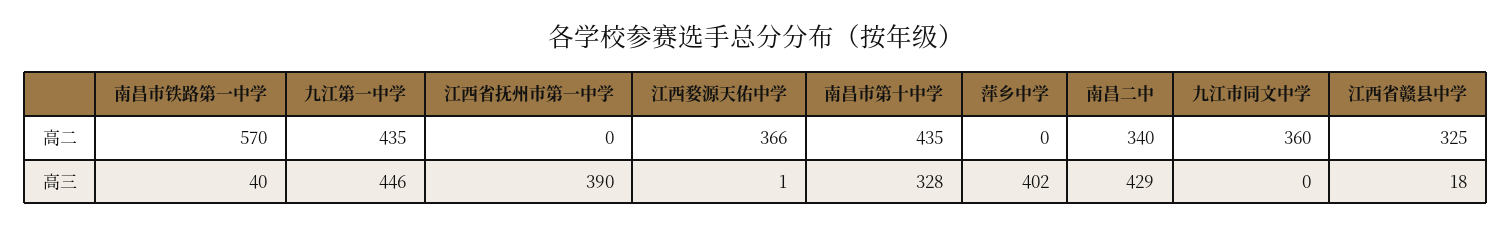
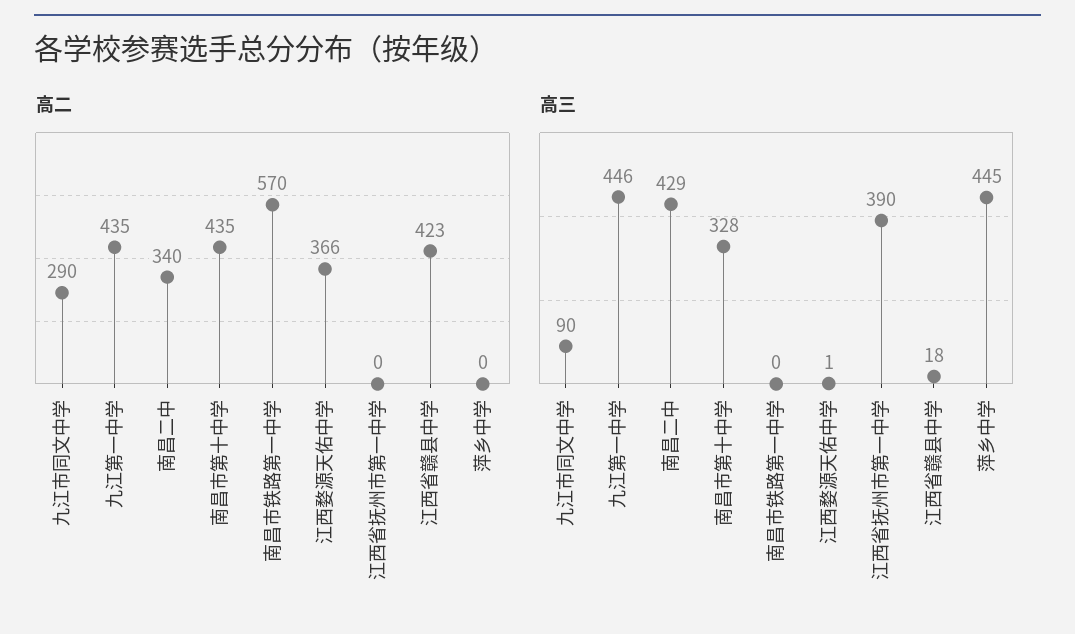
  {
    "高二": {
      "南昌市铁路第一中学": 570,
      "九江第一中学": 435,
      "江西省抚州市第一中学": 0,
      "江西婺源天佑中学": 366,
      "南昌市第十中学": 435,
      "萍乡中学": 0,
      "南昌二中": 340,
-     "九江市同文中学": 360,
+     "九江市同文中学": 290,
-     "江西省赣县中学": 325
+     "江西省赣县中学": 423
    },
    "高三": {
-     "南昌市铁路第一中学": 40,
+     "南昌市铁路第一中学": 0,
      "九江第一中学": 446,
      "江西省抚州市第一中学": 390,
      "江西婺源天佑中学": 1,
      "南昌市第十中学": 328,
-     "萍乡中学": 402,
+     "萍乡中学": 445,
      "南昌二中": 429,
-     "九江市同文中学": 0,
+     "九江市同文中学": 90,
      "江西省赣县中学": 18
    }
  }

